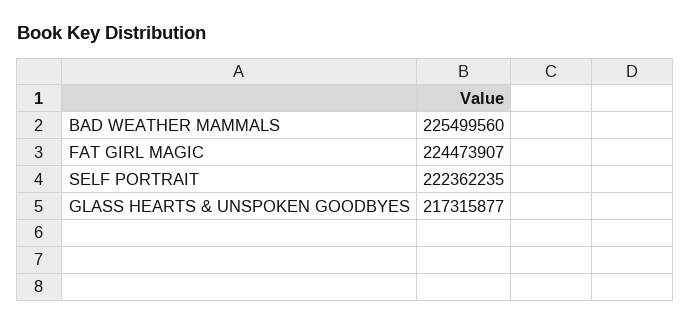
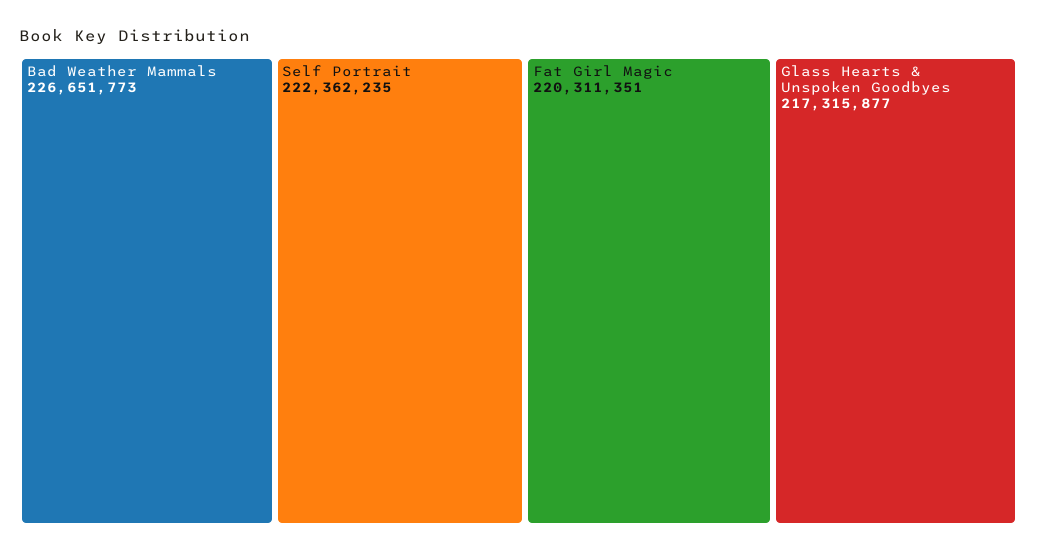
  {
-   "BAD WEATHER MAMMALS": 225499560,
+   "BAD WEATHER MAMMALS": 226651773,
-   "FAT GIRL MAGIC": 224473907,
+   "FAT GIRL MAGIC": 220311351,
    "SELF PORTRAIT": 222362235,
    "GLASS HEARTS & UNSPOKEN GOODBYES": 217315877
  }

